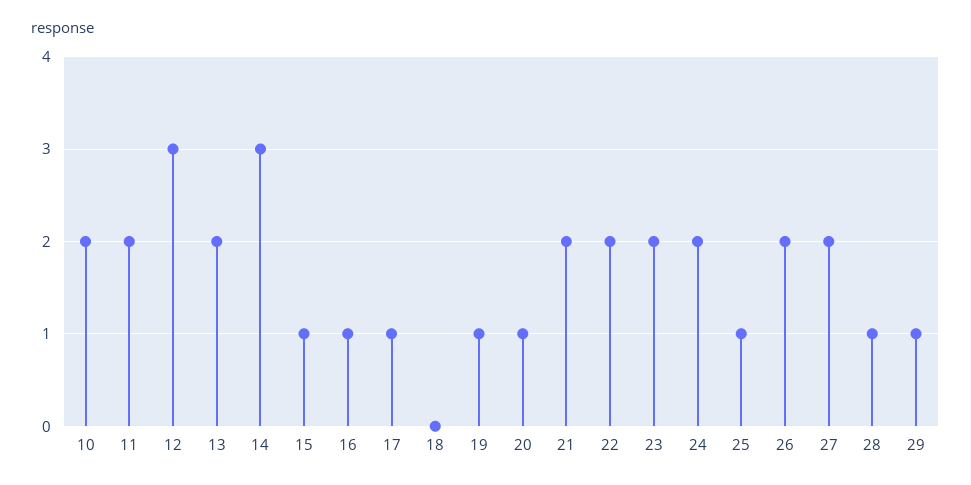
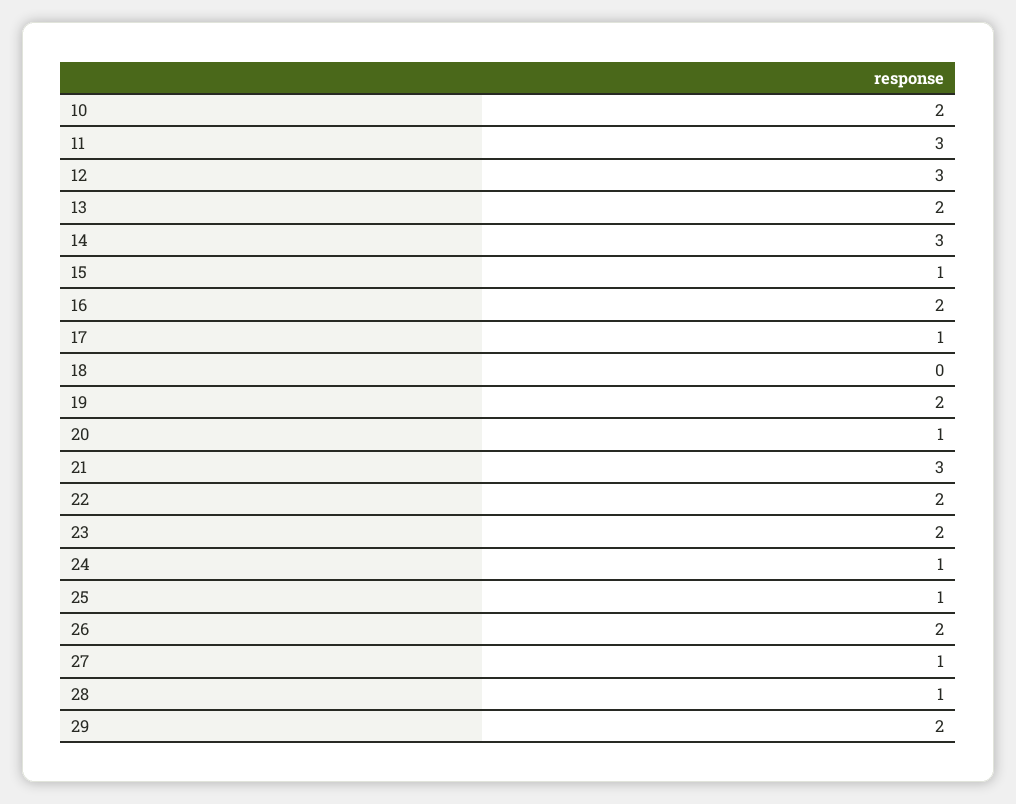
  {
    "10": 2,
-   "11": 2,
+   "11": 3,
    "12": 3,
    "13": 2,
    "14": 3,
    "15": 1,
-   "16": 1,
+   "16": 2,
    "17": 1,
    "18": 0,
-   "19": 1,
+   "19": 2,
    "20": 1,
-   "21": 2,
+   "21": 3,
    "22": 2,
    "23": 2,
-   "24": 2,
+   "24": 1,
    "25": 1,
    "26": 2,
-   "27": 2,
+   "27": 1,
    "28": 1,
-   "29": 1
+   "29": 2
  }

